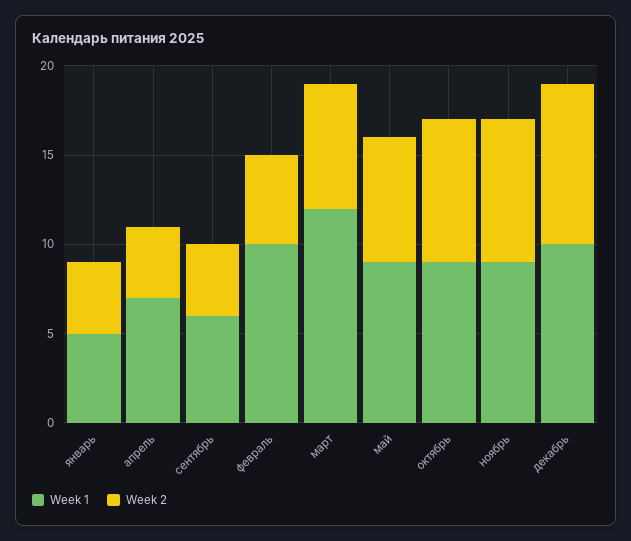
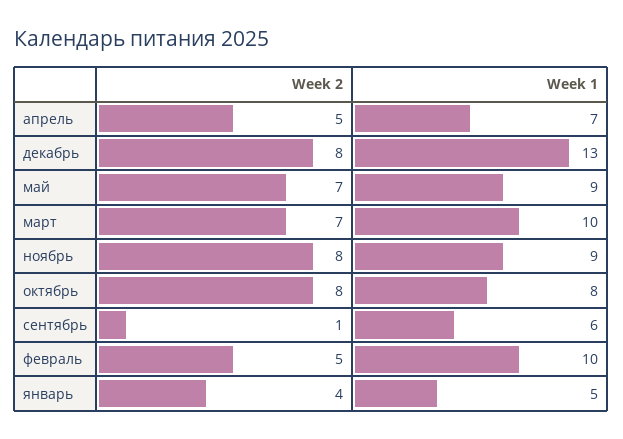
  {
    "Week 1": {
      "январь": 5,
      "апрель": 7,
      "сентябрь": 6,
      "февраль": 10,
-     "март": 12,
+     "март": 10,
      "май": 9,
-     "октябрь": 9,
+     "октябрь": 8,
      "ноябрь": 9,
-     "декабрь": 10
+     "декабрь": 13
    },
    "Week 2": {
      "январь": 4,
-     "апрель": 4,
+     "апрель": 5,
-     "сентябрь": 4,
+     "сентябрь": 1,
      "февраль": 5,
      "март": 7,
      "май": 7,
      "октябрь": 8,
      "ноябрь": 8,
-     "декабрь": 9
+     "декабрь": 8
    }
  }

